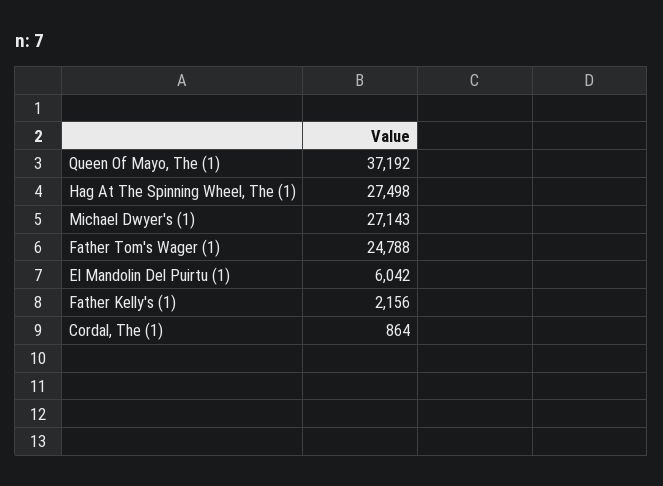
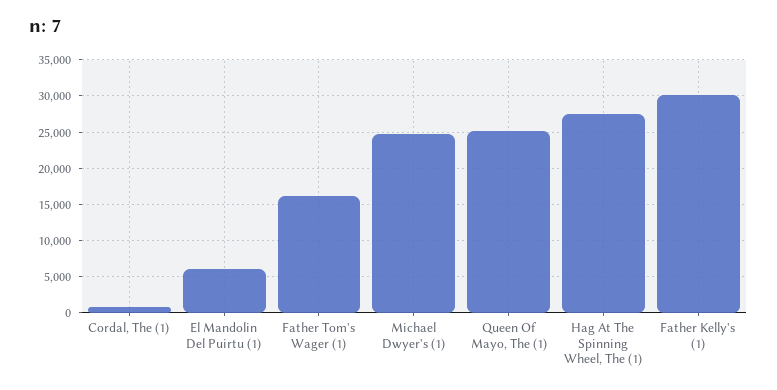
  {
-   "Queen Of Mayo, The (1)": 37192,
+   "Queen Of Mayo, The (1)": 25000,
    "Hag At The Spinning Wheel, The (1)": 27498,
-   "Michael Dwyer's (1)": 27143,
+   "Michael Dwyer's (1)": 25000,
-   "Father Tom's Wager (1)": 24788,
+   "Father Tom's Wager (1)": 16000,
    "El Mandolin Del Puirtu (1)": 6042,
-   "Father Kelly's (1)": 2156,
+   "Father Kelly's (1)": 30000,
    "Cordal, The (1)": 864
  }

